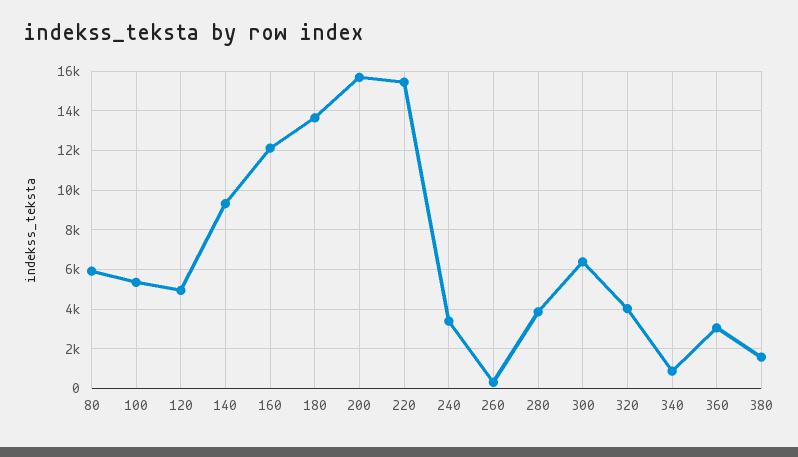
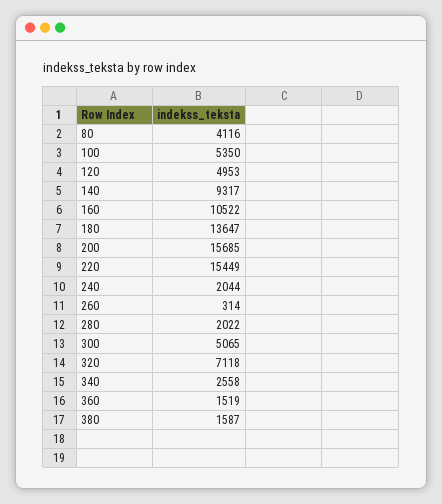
  {
-   "80": 6000,
+   "80": 4116,
    "100": 5350,
    "120": 4953,
    "140": 9317,
-   "160": 12000,
+   "160": 10522,
    "180": 13647,
    "200": 15685,
    "220": 15449,
-   "240": 3500,
+   "240": 2044,
    "260": 314,
-   "280": 4000,
+   "280": 2022,
-   "300": 6500,
+   "300": 5065,
-   "320": 4000,
+   "320": 7118,
-   "340": 1000,
+   "340": 2558,
-   "360": 3000,
+   "360": 1519,
    "380": 1587
  }

